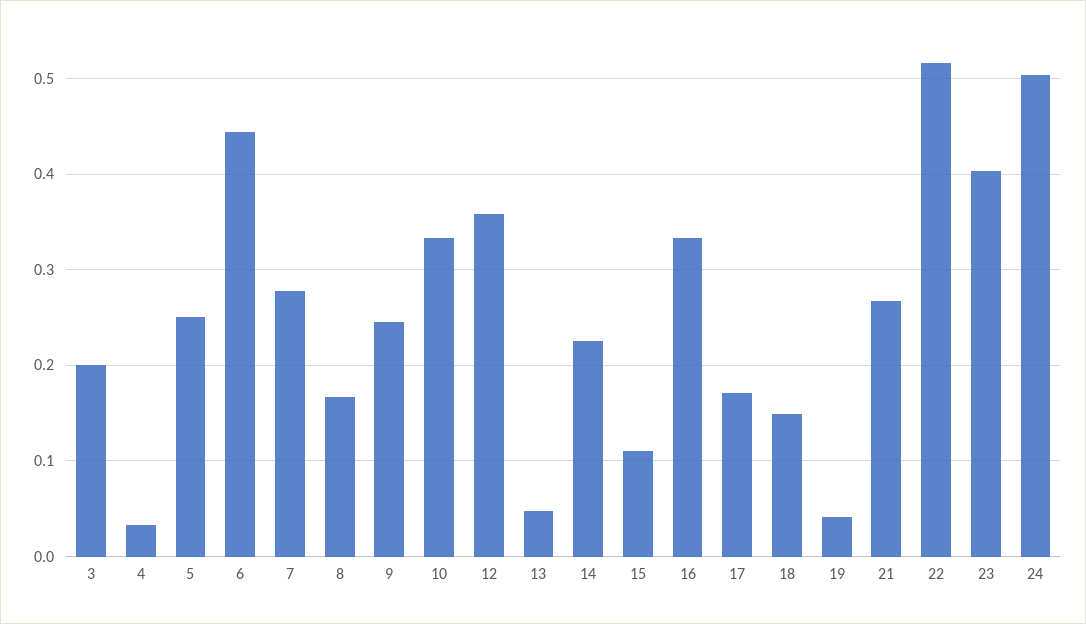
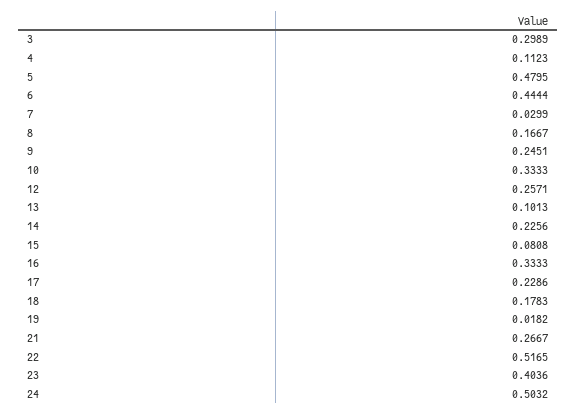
  {
-   "3": 0.2,
+   "3": 0.2989,
-   "4": 0.03,
+   "4": 0.1123,
-   "5": 0.25,
+   "5": 0.4795,
    "6": 0.4444,
-   "7": 0.28,
+   "7": 0.0299,
    "8": 0.1667,
    "9": 0.2451,
    "10": 0.3333,
-   "12": 0.36,
+   "12": 0.2571,
-   "13": 0.05,
+   "13": 0.1013,
    "14": 0.2256,
-   "15": 0.11,
+   "15": 0.0808,
    "16": 0.3333,
-   "17": 0.17,
+   "17": 0.2286,
-   "18": 0.15,
+   "18": 0.1783,
-   "19": 0.04,
+   "19": 0.0182,
    "21": 0.2667,
    "22": 0.5165,
    "23": 0.4036,
    "24": 0.5032
  }

